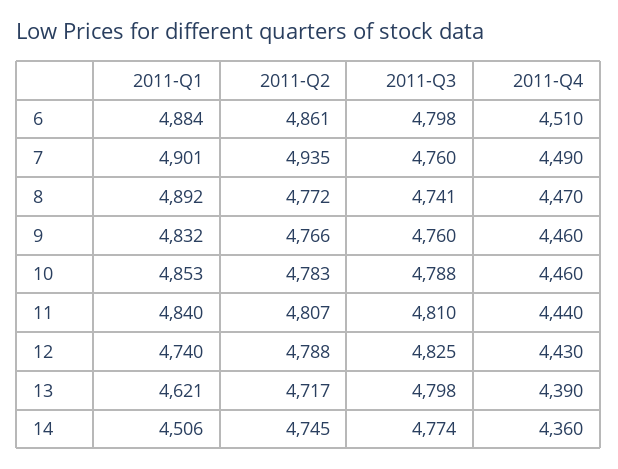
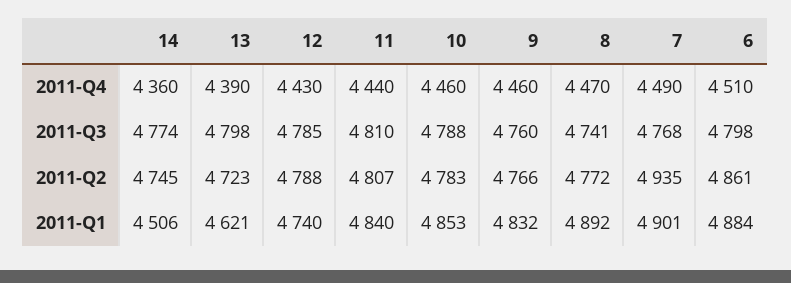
  {
    "2011-Q1": {
      "6": 4884,
      "7": 4901,
      "8": 4892,
      "9": 4832,
      "10": 4853,
      "11": 4840,
      "12": 4740,
      "13": 4621,
      "14": 4506
    },
    "2011-Q2": {
      "6": 4861,
      "7": 4935,
      "8": 4772,
      "9": 4766,
      "10": 4783,
      "11": 4807,
      "12": 4788,
-     "13": 4717,
+     "13": 4723,
      "14": 4745
    },
    "2011-Q3": {
      "6": 4798,
-     "7": 4760,
+     "7": 4768,
      "8": 4741,
      "9": 4760,
      "10": 4788,
      "11": 4810,
-     "12": 4825,
+     "12": 4785,
      "13": 4798,
      "14": 4774
    },
    "2011-Q4": {
      "6": 4510,
      "7": 4490,
      "8": 4470,
      "9": 4460,
      "10": 4460,
      "11": 4440,
      "12": 4430,
      "13": 4390,
      "14": 4360
    }
  }

